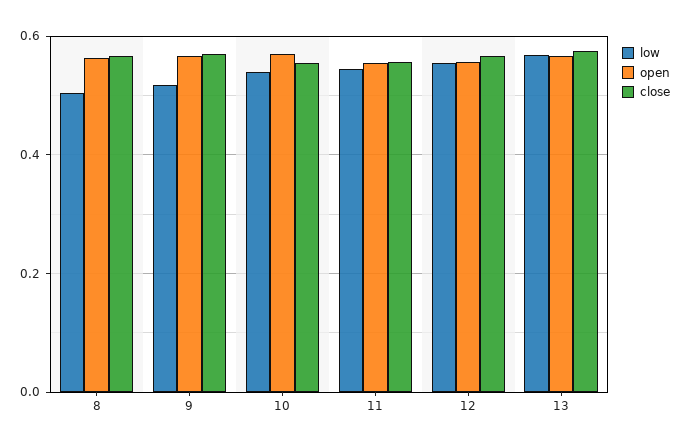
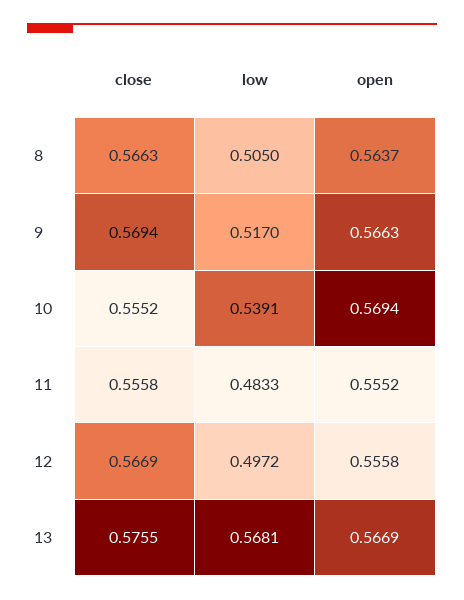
  {
    "low": {
      "8": 0.505,
      "9": 0.517,
      "10": 0.5391,
-     "11": 0.54,
+     "11": 0.4833,
-     "12": 0.56,
+     "12": 0.4972,
      "13": 0.5681
    },
    "open": {
      "8": 0.5637,
      "9": 0.5663,
      "10": 0.5694,
      "11": 0.5552,
      "12": 0.5558,
      "13": 0.5669
    },
    "close": {
      "8": 0.5663,
      "9": 0.5694,
      "10": 0.5552,
      "11": 0.5558,
      "12": 0.5669,
      "13": 0.5755
    }
  }

